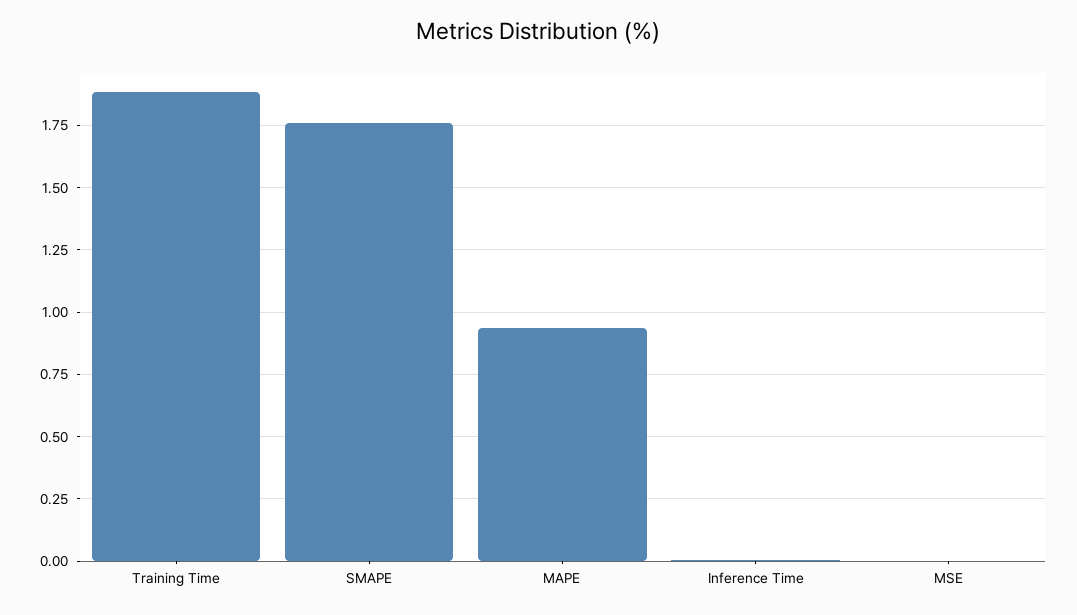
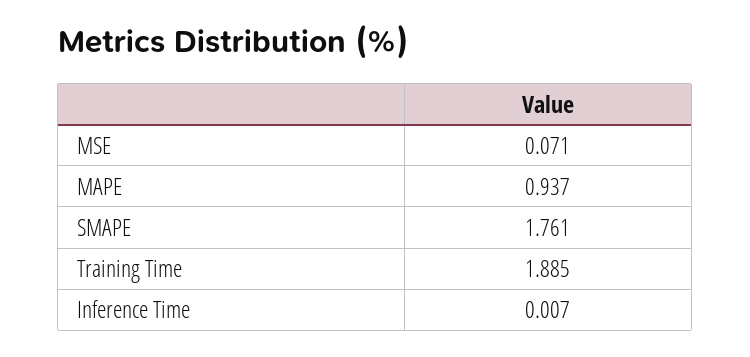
  {
    "Training Time": 1.885,
    "SMAPE": 1.761,
    "MAPE": 0.937,
    "Inference Time": 0.007,
-   "MSE": 0
+   "MSE": 0.071
  }

